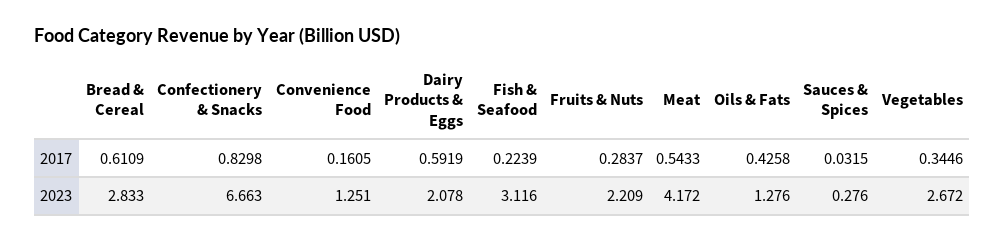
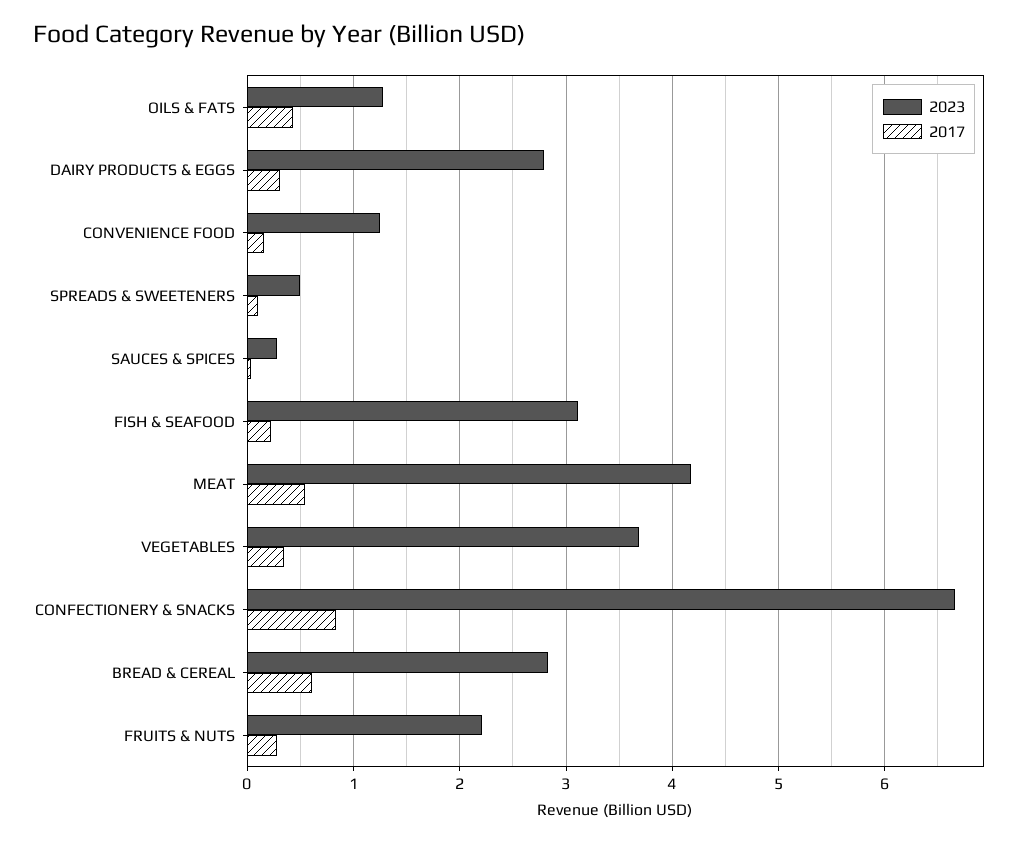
  {
    "2017": {
      "Bread & Cereal": 0.6109,
      "Confectionery & Snacks": 0.8298,
      "Convenience Food": 0.1605,
-     "Dairy Products & Eggs": 0.5919,
+     "Dairy Products & Eggs": 0.3,
      "Fish & Seafood": 0.2239,
      "Fruits & Nuts": 0.2837,
      "Meat": 0.5433,
      "Oils & Fats": 0.4258,
      "Sauces & Spices": 0.0315,
-     "Vegetables": 0.3446
+     "Vegetables": 0.3446,
+     "SPREADS & SWEETENERS": 0.1
    },
    "2023": {
      "Bread & Cereal": 2.833,
      "Confectionery & Snacks": 6.663,
      "Convenience Food": 1.251,
-     "Dairy Products & Eggs": 2.078,
+     "Dairy Products & Eggs": 2.8,
      "Fish & Seafood": 3.116,
      "Fruits & Nuts": 2.209,
      "Meat": 4.172,
      "Oils & Fats": 1.276,
      "Sauces & Spices": 0.276,
-     "Vegetables": 2.672
+     "Vegetables": 3.7,
+     "SPREADS & SWEETENERS": 0.5
    }
  }

